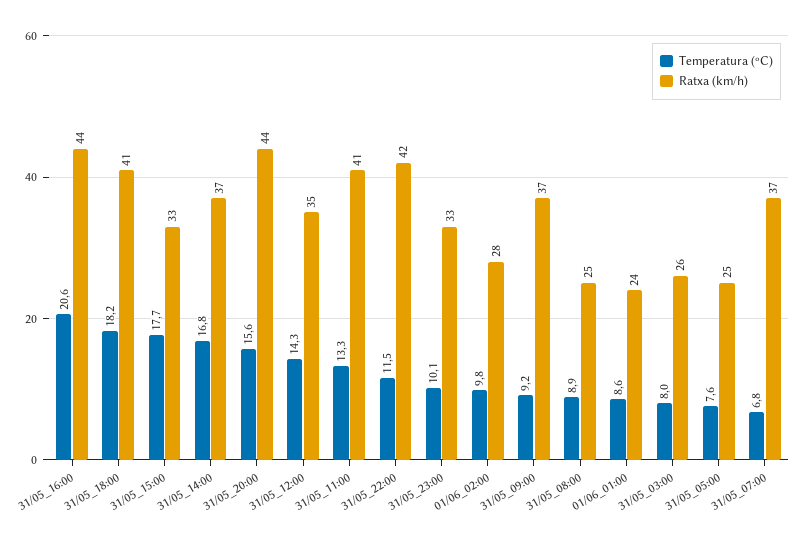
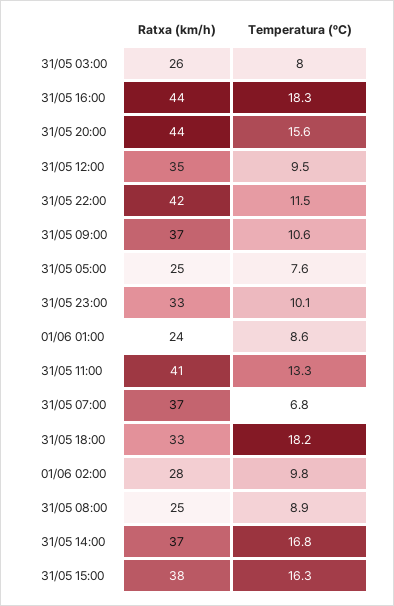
  {
    "Temperatura (ºC)": {
-     "31/05_16:00": 20.6,
+     "31/05_16:00": 18.3,
      "31/05_18:00": 18.2,
-     "31/05_15:00": 17.7,
+     "31/05_15:00": 16.3,
      "31/05_14:00": 16.8,
      "31/05_20:00": 15.6,
-     "31/05_12:00": 14.3,
+     "31/05_12:00": 9.5,
      "31/05_11:00": 13.3,
      "31/05_22:00": 11.5,
      "31/05_23:00": 10.1,
      "01/06_02:00": 9.8,
-     "31/05_09:00": 9.2,
+     "31/05_09:00": 10.6,
      "31/05_08:00": 8.9,
      "01/06_01:00": 8.6,
      "31/05_03:00": 8,
      "31/05_05:00": 7.6,
      "31/05_07:00": 6.8
    },
    "Ratxa (km/h)": {
      "31/05_16:00": 44,
-     "31/05_18:00": 41,
+     "31/05_18:00": 33,
-     "31/05_15:00": 33,
+     "31/05_15:00": 38,
      "31/05_14:00": 37,
      "31/05_20:00": 44,
      "31/05_12:00": 35,
      "31/05_11:00": 41,
      "31/05_22:00": 42,
      "31/05_23:00": 33,
      "01/06_02:00": 28,
      "31/05_09:00": 37,
      "31/05_08:00": 25,
      "01/06_01:00": 24,
      "31/05_03:00": 26,
      "31/05_05:00": 25,
      "31/05_07:00": 37
    }
  }

